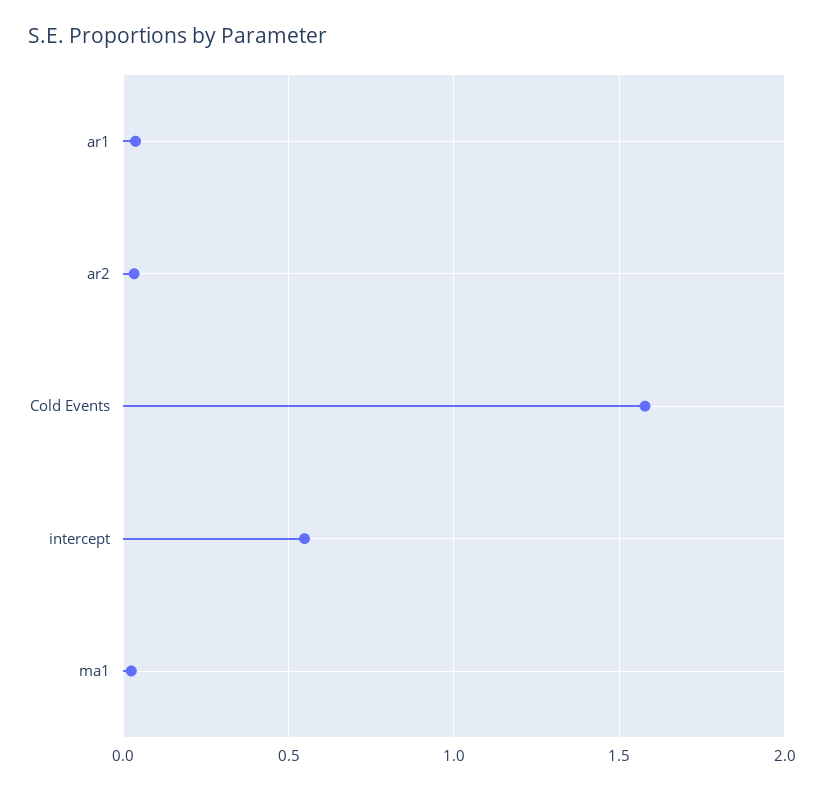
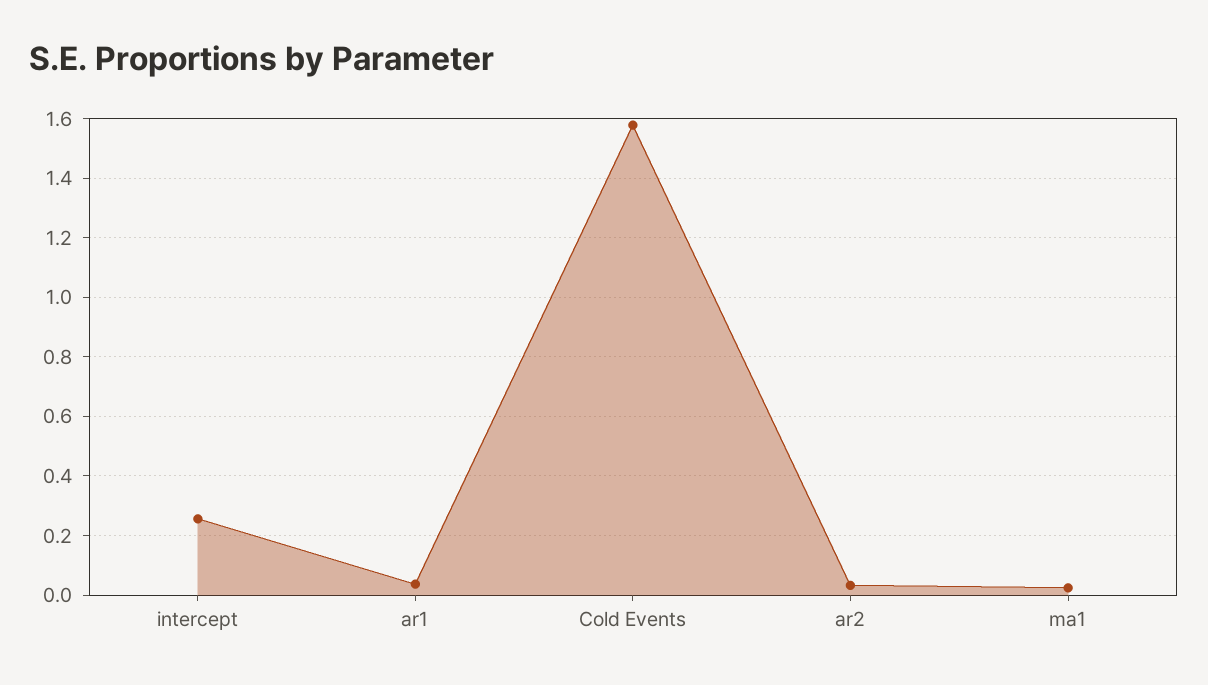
  {
    "ar1": 0.025,
    "ar2": 0.025,
    "Cold Events": 1.575,
-   "intercept": 0.55,
+   "intercept": 0.25,
    "ma1": 0.025
  }

